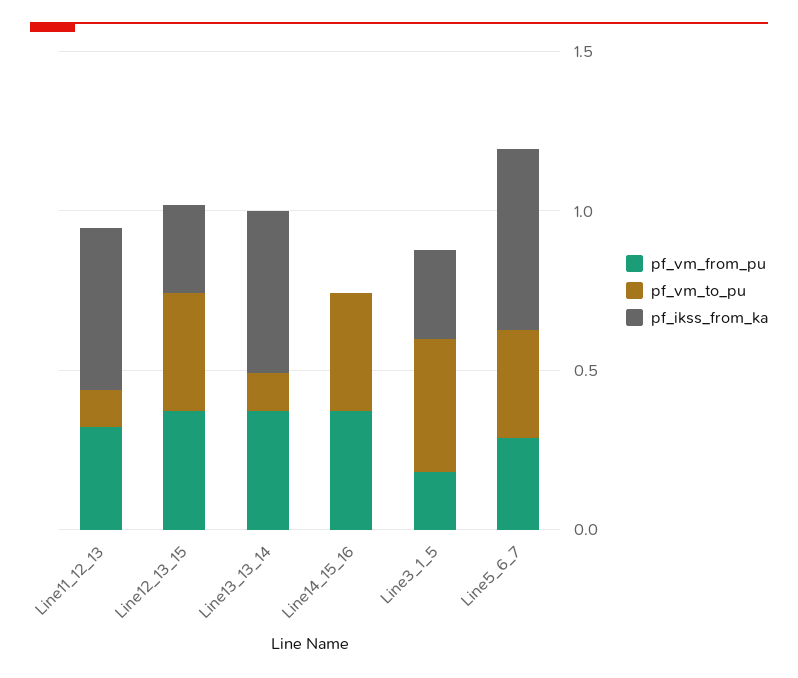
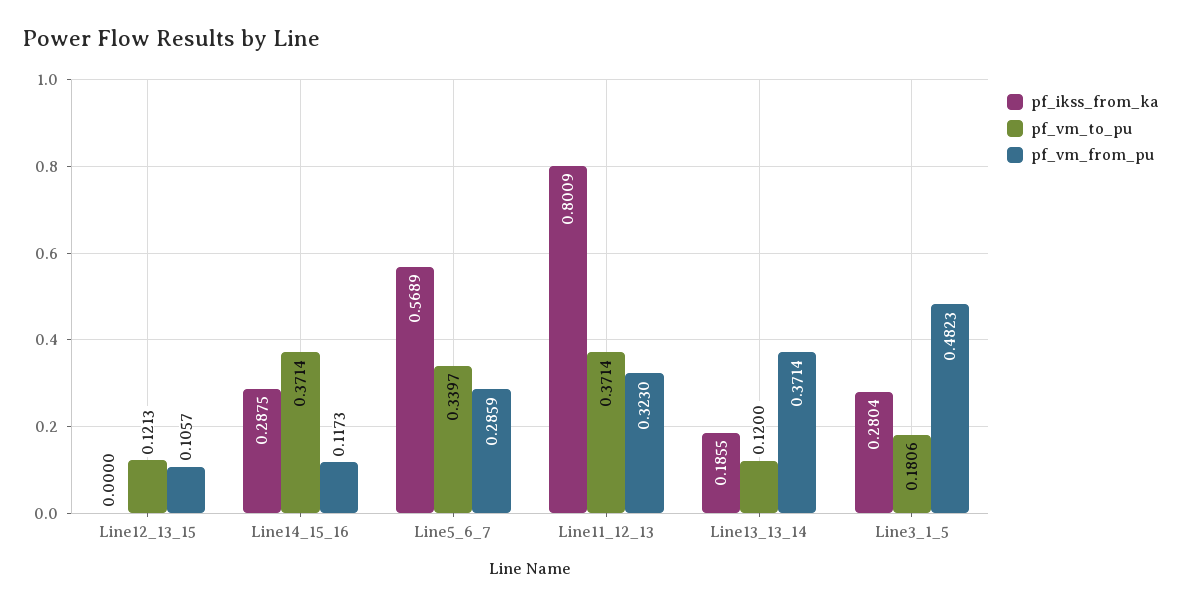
  {
    "pf_vm_from_pu": {
      "Line11_12_13": 0.323,
-     "Line12_13_15": 0.4,
+     "Line12_13_15": 0.1057,
      "Line13_13_14": 0.3714,
-     "Line14_15_16": 0.4,
+     "Line14_15_16": 0.1173,
-     "Line3_1_5": 0.2,
+     "Line3_1_5": 0.4823,
      "Line5_6_7": 0.2859
    },
    "pf_vm_to_pu": {
-     "Line11_12_13": 0.1,
+     "Line11_12_13": 0.3714,
-     "Line12_13_15": 0.4,
+     "Line12_13_15": 0.1213,
      "Line13_13_14": 0.12,
      "Line14_15_16": 0.3714,
-     "Line3_1_5": 0.4,
+     "Line3_1_5": 0.1806,
      "Line5_6_7": 0.3397
    },
    "pf_ikss_from_ka": {
-     "Line11_12_13": 0.5,
+     "Line11_12_13": 0.8009,
-     "Line12_13_15": 0.3,
+     "Line12_13_15": 0,
-     "Line13_13_14": 0.5,
+     "Line13_13_14": 0.1855,
-     "Line14_15_16": 0,
+     "Line14_15_16": 0.2875,
      "Line3_1_5": 0.2804,
      "Line5_6_7": 0.5689
    }
  }

